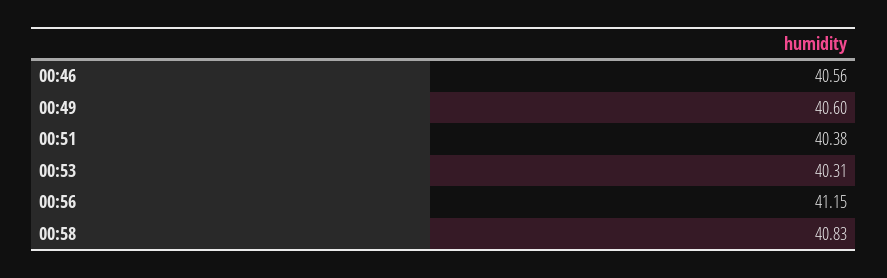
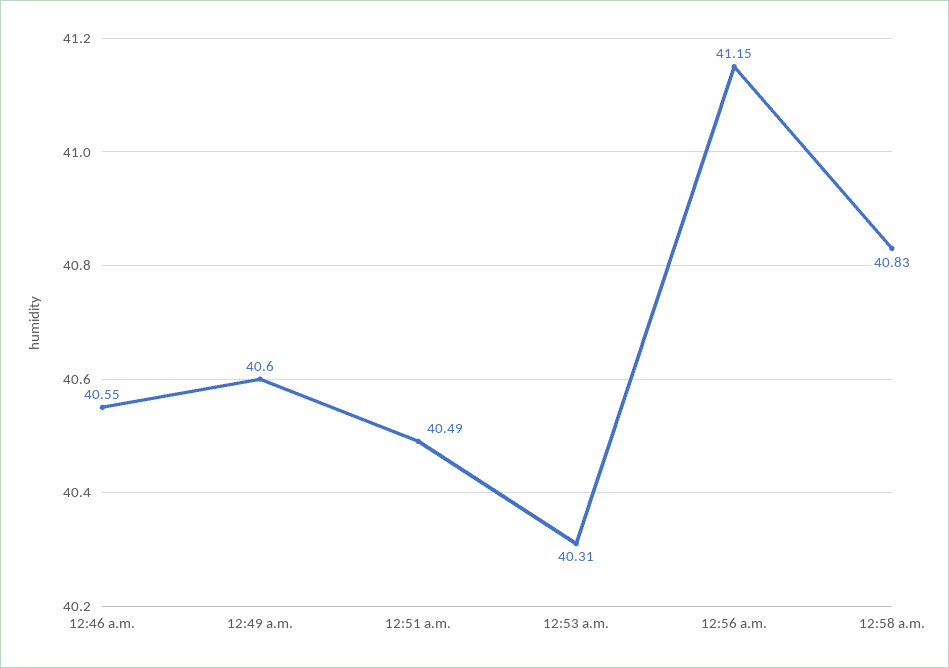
  {
-   "00:46": 40.56,
+   "00:46": 40.55,
    "00:49": 40.6,
-   "00:51": 40.38,
+   "00:51": 40.49,
    "00:53": 40.31,
    "00:56": 41.15,
    "00:58": 40.83
  }

